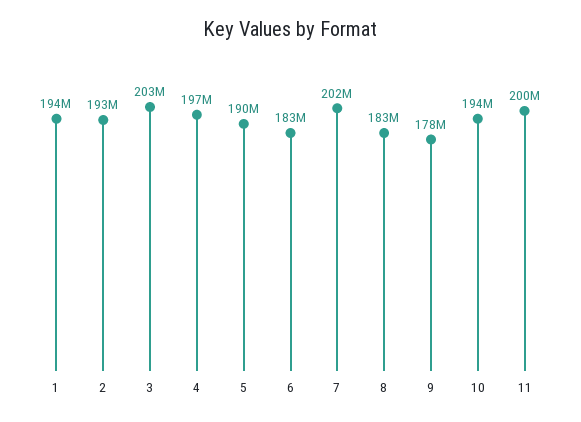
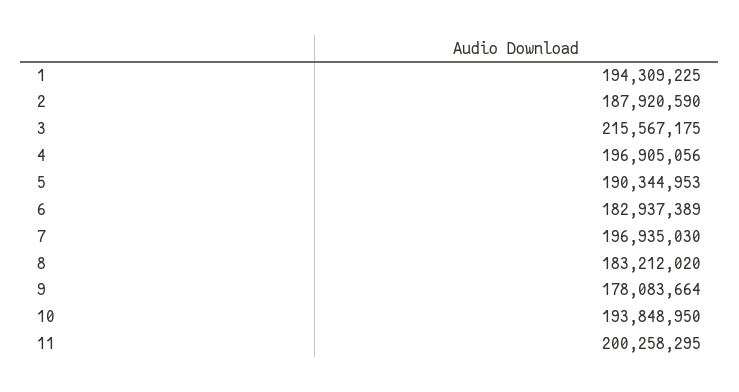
  {
    "1": 194309225,
-   "2": 193000000,
+   "2": 187920590,
-   "3": 203000000,
+   "3": 215567175,
    "4": 196905056,
    "5": 190344953,
    "6": 182937389,
-   "7": 202000000,
+   "7": 196935030,
    "8": 183212020,
    "9": 178083664,
    "10": 193848950,
    "11": 200258295
  }

